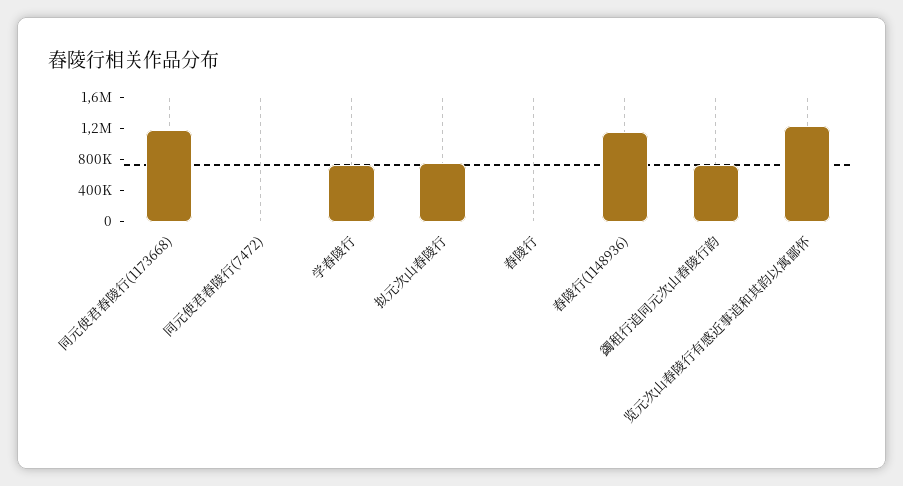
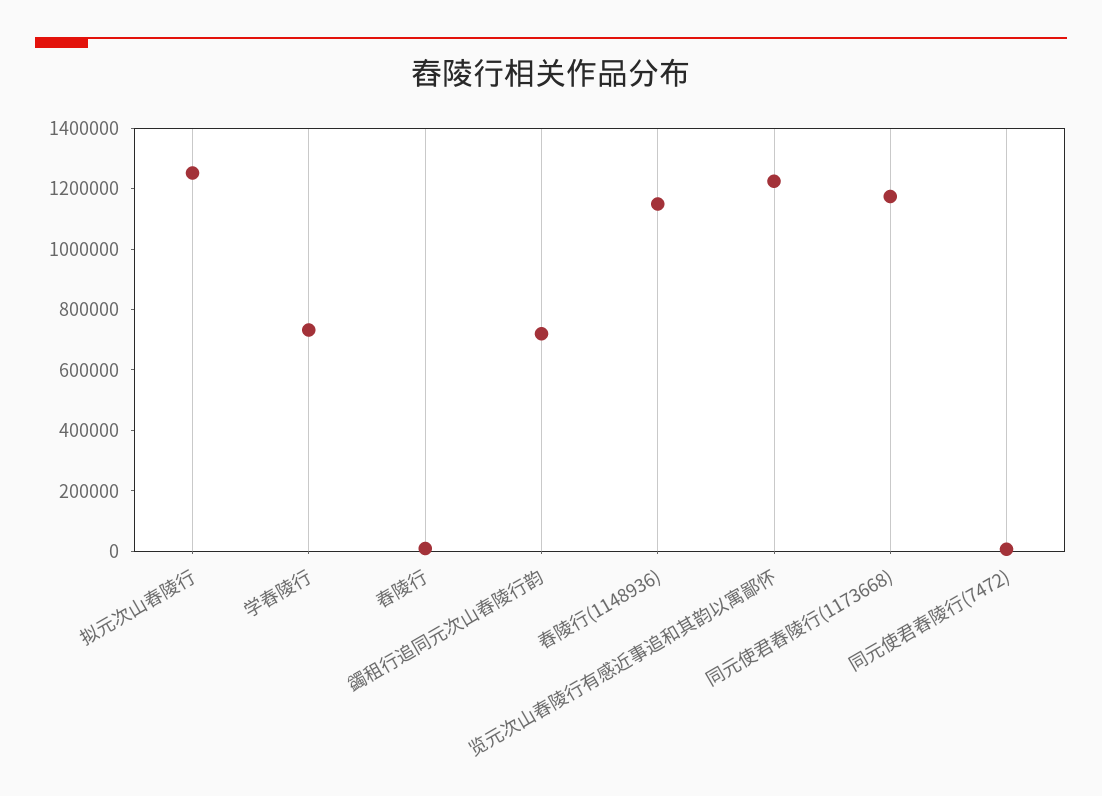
  {
    "同元使君舂陵行(1173668)": 1150000,
    "同元使君舂陵行(7472)": 0,
    "学舂陵行": 750000,
-   "拟元次山舂陵行": 800000,
+   "拟元次山舂陵行": 1250000,
    "舂陵行": 0,
    "舂陵行(1148936)": 1150000,
    "蠲租行追同元次山舂陵行韵": 700000,
    "览元次山舂陵行有感近事追和其韵以寓鄙怀": 1200000
  }

